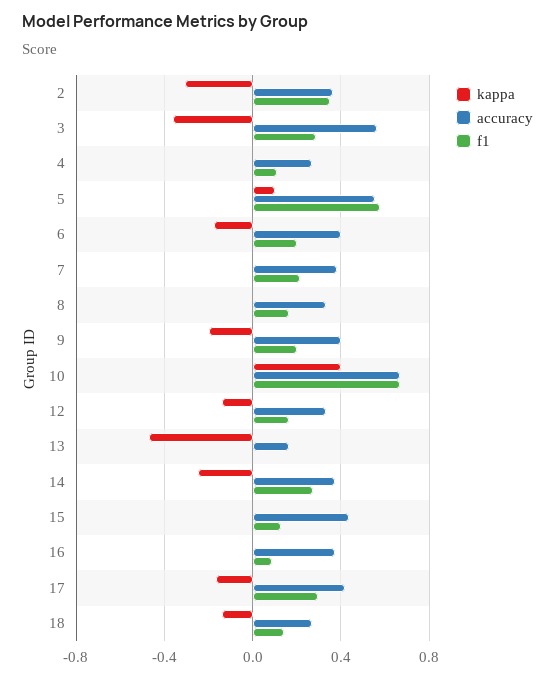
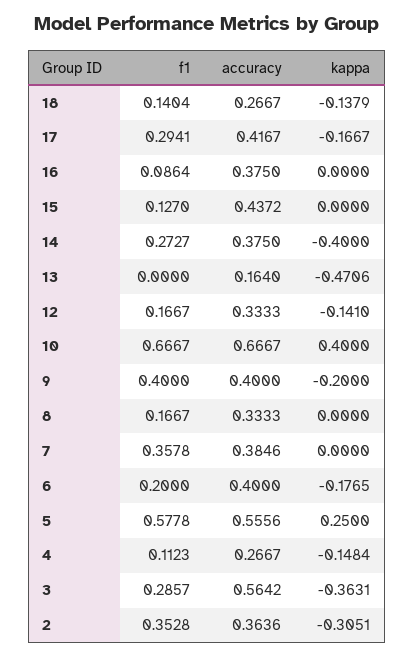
  {
    "kappa": {
      "2": -0.3051,
      "3": -0.3631,
-     "4": 0,
+     "4": -0.1484,
-     "5": 0.1,
+     "5": 0.25,
      "6": -0.1765,
      "7": 0,
      "8": 0,
      "9": -0.2,
      "10": 0.4,
      "12": -0.141,
      "13": -0.4706,
-     "14": -0.25,
+     "14": -0.4,
      "15": 0,
      "16": 0,
      "17": -0.1667,
      "18": -0.1379
    },
    "accuracy": {
      "2": 0.3636,
      "3": 0.5642,
      "4": 0.2667,
      "5": 0.5556,
      "6": 0.4,
      "7": 0.3846,
      "8": 0.3333,
      "9": 0.4,
      "10": 0.6667,
      "12": 0.3333,
      "13": 0.164,
      "14": 0.375,
      "15": 0.4372,
      "16": 0.375,
      "17": 0.4167,
      "18": 0.2667
    },
    "f1": {
      "2": 0.3528,
      "3": 0.2857,
      "4": 0.1123,
      "5": 0.5778,
      "6": 0.2,
-     "7": 0.2,
+     "7": 0.3578,
      "8": 0.1667,
-     "9": 0.2,
+     "9": 0.4,
      "10": 0.6667,
      "12": 0.1667,
      "13": 0,
      "14": 0.2727,
      "15": 0.127,
      "16": 0.0864,
      "17": 0.2941,
      "18": 0.1404
    }
  }

